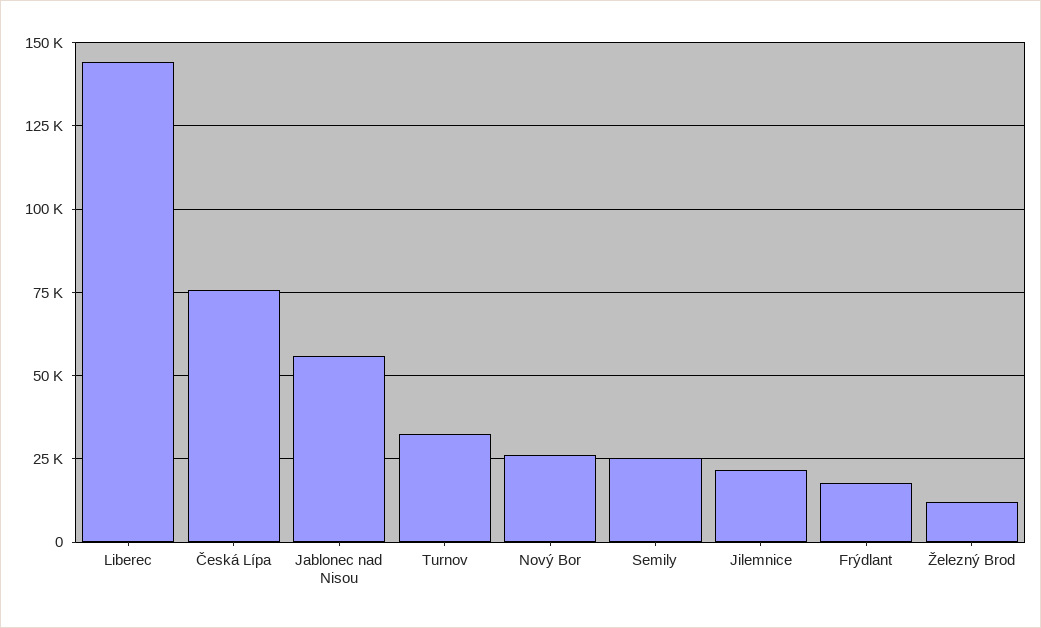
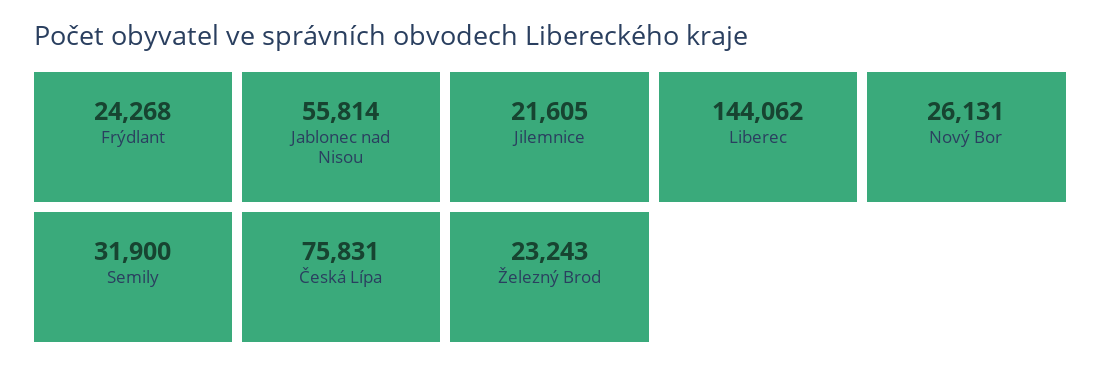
  {
    "Liberec": 144062,
    "Česká Lípa": 75831,
    "Jablonec nad Nisou": 55814,
-   "Turnov": 32500,
    "Nový Bor": 26131,
-   "Semily": 25000,
+   "Semily": 31900,
    "Jilemnice": 21605,
-   "Frýdlant": 17500,
+   "Frýdlant": 24268,
-   "Železný Brod": 12500
+   "Železný Brod": 23243
  }

